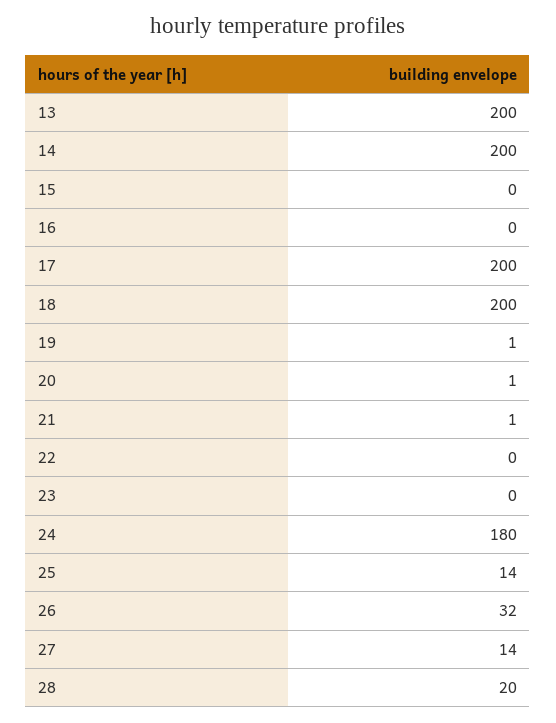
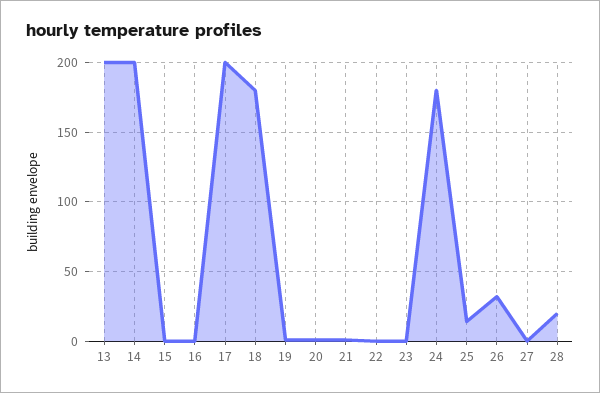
  {
    "13": 200,
    "14": 200,
    "15": 0,
    "16": 0,
    "17": 200,
-   "18": 200,
+   "18": 180,
    "19": 1,
    "20": 1,
    "21": 1,
    "22": 0,
    "23": 0,
    "24": 180,
    "25": 14,
    "26": 32,
-   "27": 14,
+   "27": 0,
    "28": 20
  }

